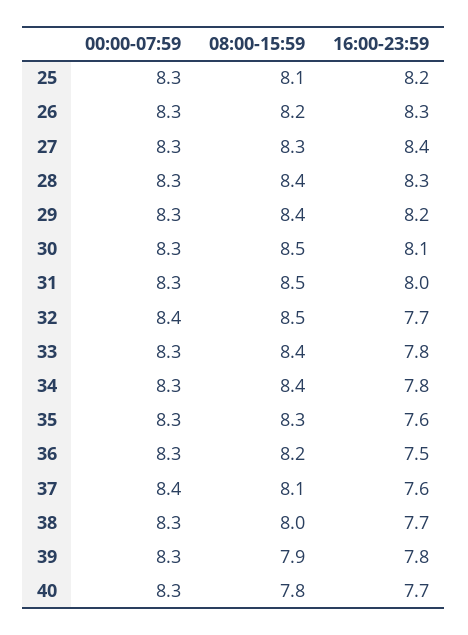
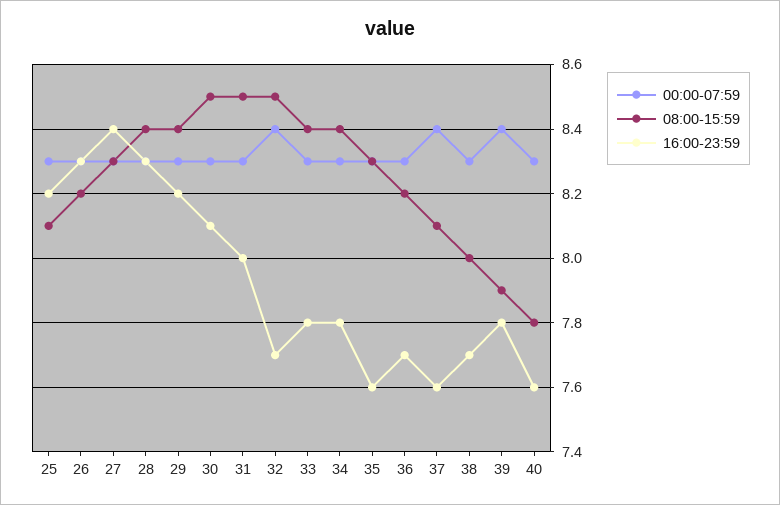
  {
    "00:00-07:59": {
      "25": 8.3,
      "26": 8.3,
      "27": 8.3,
      "28": 8.3,
      "29": 8.3,
      "30": 8.3,
      "31": 8.3,
      "32": 8.4,
      "33": 8.3,
      "34": 8.3,
      "35": 8.3,
      "36": 8.3,
      "37": 8.4,
      "38": 8.3,
-     "39": 8.3,
+     "39": 8.4,
      "40": 8.3
    },
    "08:00-15:59": {
      "25": 8.1,
      "26": 8.2,
      "27": 8.3,
      "28": 8.4,
      "29": 8.4,
      "30": 8.5,
      "31": 8.5,
      "32": 8.5,
      "33": 8.4,
      "34": 8.4,
      "35": 8.3,
      "36": 8.2,
      "37": 8.1,
      "38": 8,
      "39": 7.9,
      "40": 7.8
    },
    "16:00-23:59": {
      "25": 8.2,
      "26": 8.3,
      "27": 8.4,
      "28": 8.3,
      "29": 8.2,
      "30": 8.1,
      "31": 8,
      "32": 7.7,
      "33": 7.8,
      "34": 7.8,
      "35": 7.6,
-     "36": 7.5,
+     "36": 7.7,
      "37": 7.6,
      "38": 7.7,
      "39": 7.8,
-     "40": 7.7
+     "40": 7.6
    }
  }

